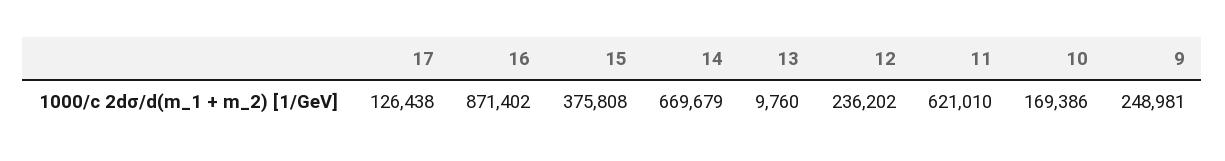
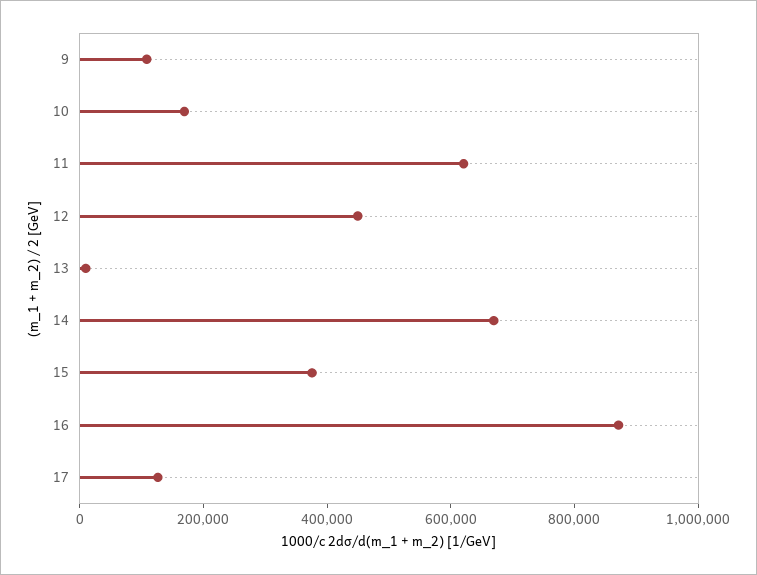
  {
    "17": 126438,
    "16": 871402,
    "15": 375808,
    "14": 669679,
    "13": 9760,
-   "12": 236202,
+   "12": 450000,
    "11": 621010,
    "10": 169386,
-   "9": 248981
+   "9": 100000
  }

